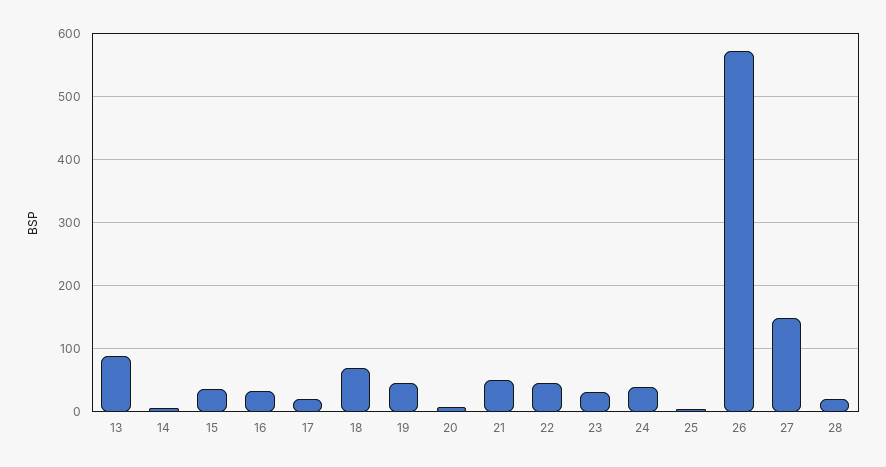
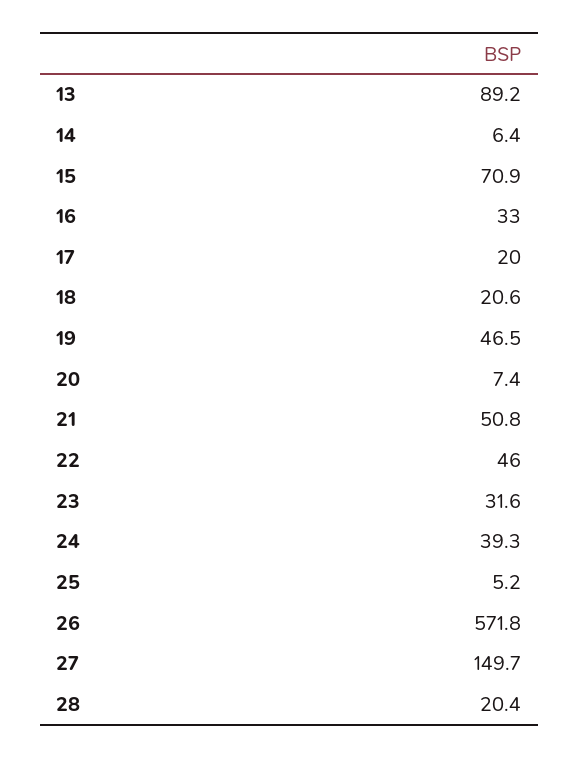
  {
    "13": 89.2,
    "14": 6.4,
-   "15": 40,
+   "15": 70.9,
    "16": 33,
    "17": 20,
-   "18": 70,
+   "18": 20.6,
    "19": 46.5,
    "20": 7.4,
    "21": 50.8,
    "22": 46,
    "23": 31.6,
    "24": 39.3,
    "25": 5.2,
    "26": 571.8,
    "27": 149.7,
    "28": 20.4
  }

